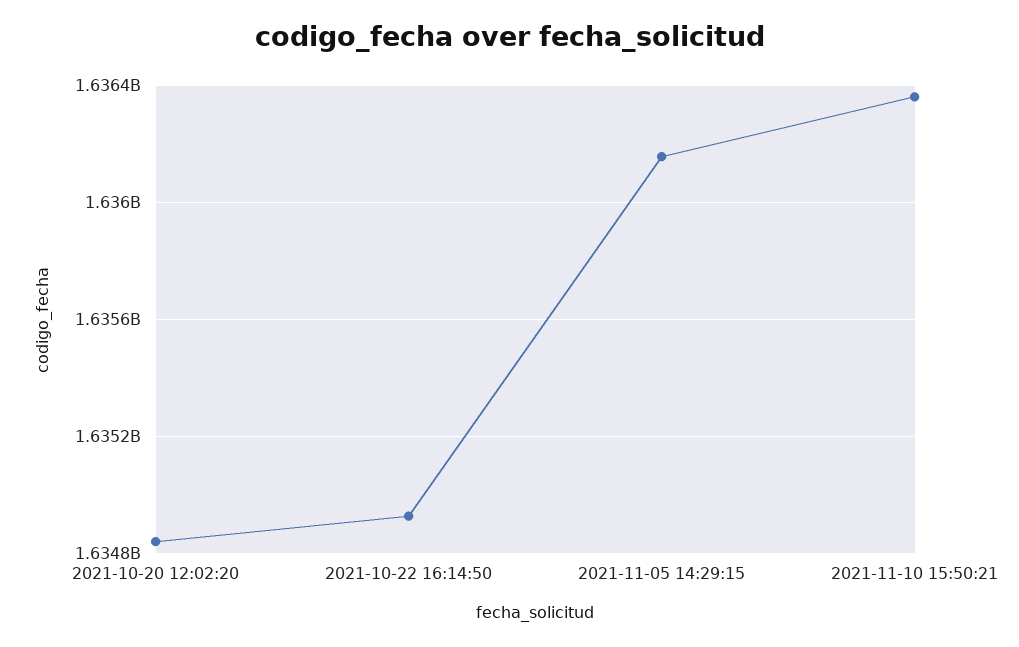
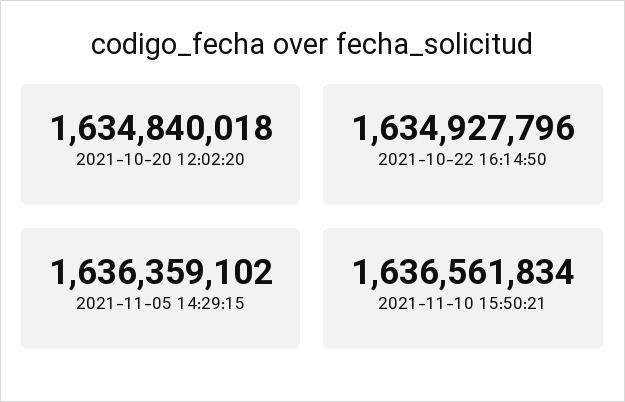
  {
    "2021-10-20 12:02:20": 1634840018,
    "2021-10-22 16:14:50": 1634927796,
-   "2021-11-05 14:29:15": 1636150000,
+   "2021-11-05 14:29:15": 1636359102,
-   "2021-11-10 15:50:21": 1636350000
+   "2021-11-10 15:50:21": 1636561834
  }

